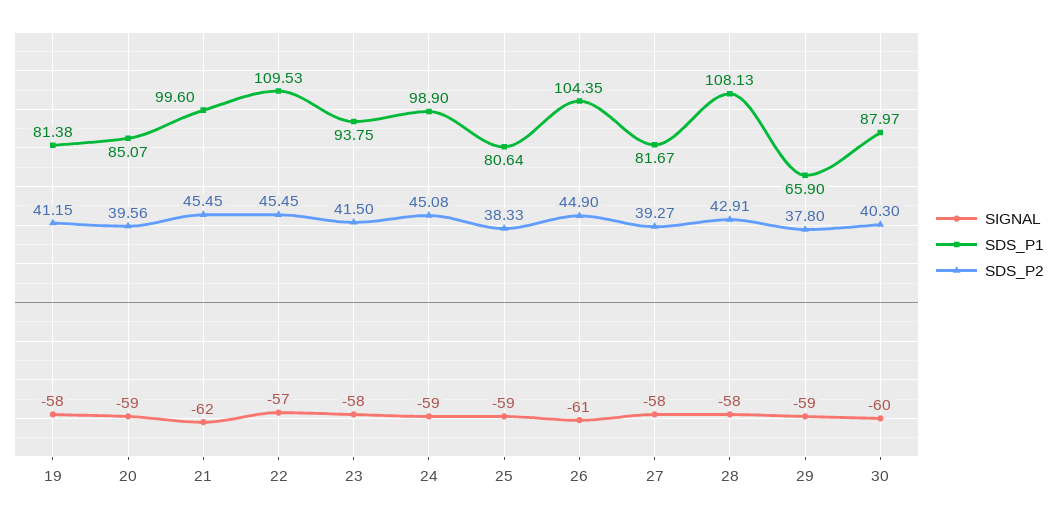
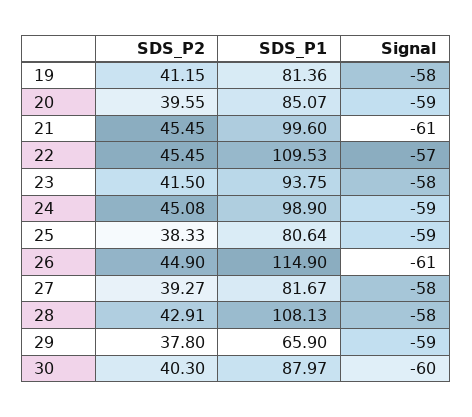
  {
    "SIGNAL": {
      "19": -58,
      "20": -59,
-     "21": -62,
+     "21": -61,
      "22": -57,
      "23": -58,
      "24": -59,
      "25": -59,
      "26": -61,
      "27": -58,
      "28": -58,
      "29": -59,
      "30": -60
    },
    "SDS_P1": {
-     "19": 81.38,
+     "19": 81.36,
      "20": 85.07,
      "21": 99.6,
      "22": 109.53,
      "23": 93.75,
      "24": 98.9,
      "25": 80.64,
-     "26": 104.35,
+     "26": 114.9,
      "27": 81.67,
      "28": 108.13,
      "29": 65.9,
      "30": 87.97
    },
    "SDS_P2": {
      "19": 41.15,
-     "20": 39.56,
+     "20": 39.55,
      "21": 45.45,
      "22": 45.45,
      "23": 41.5,
      "24": 45.08,
      "25": 38.33,
      "26": 44.9,
      "27": 39.27,
      "28": 42.91,
      "29": 37.8,
      "30": 40.3
    }
  }

